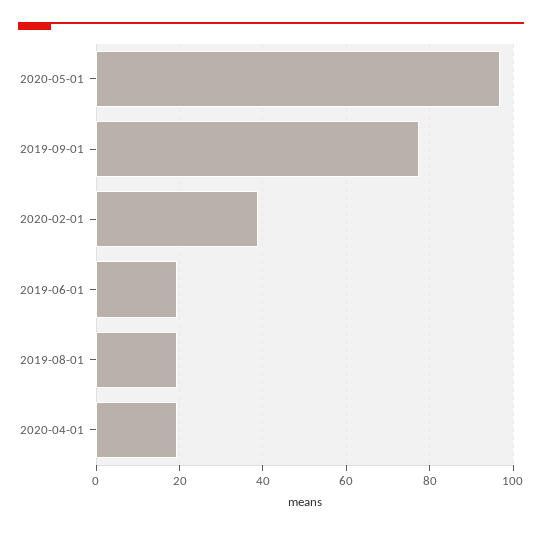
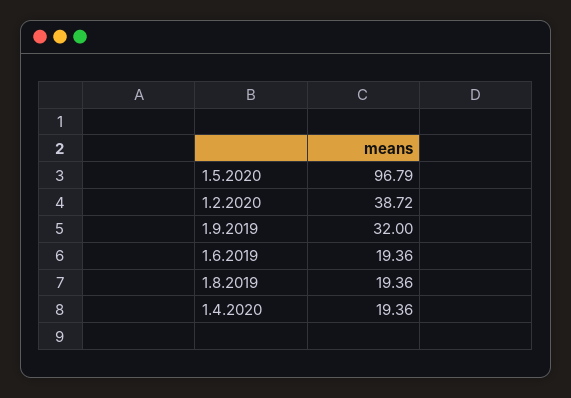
  {
    "2020-05-01": 96.79,
-   "2019-09-01": 78,
+   "2019-09-01": 32,
    "2020-02-01": 38.72,
    "2019-06-01": 19.36,
    "2019-08-01": 19.36,
    "2020-04-01": 19.36
  }

